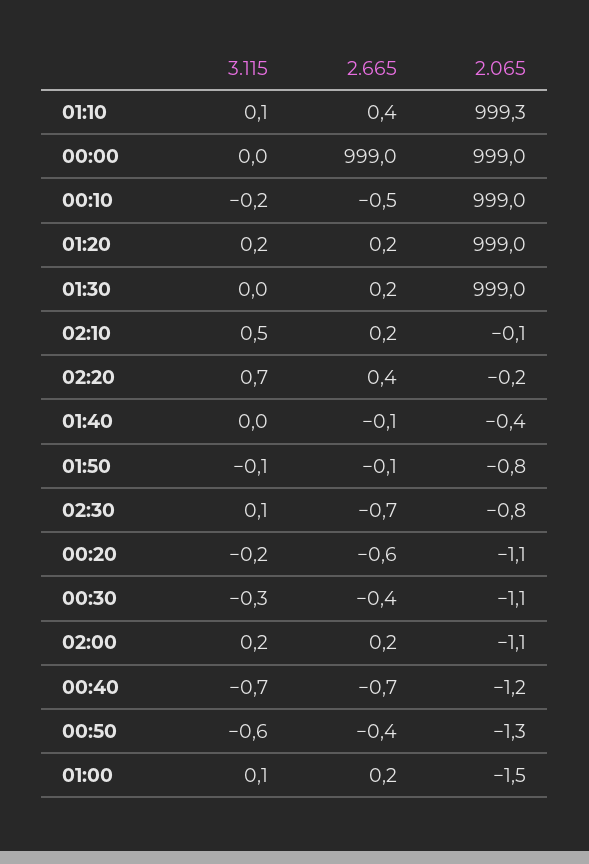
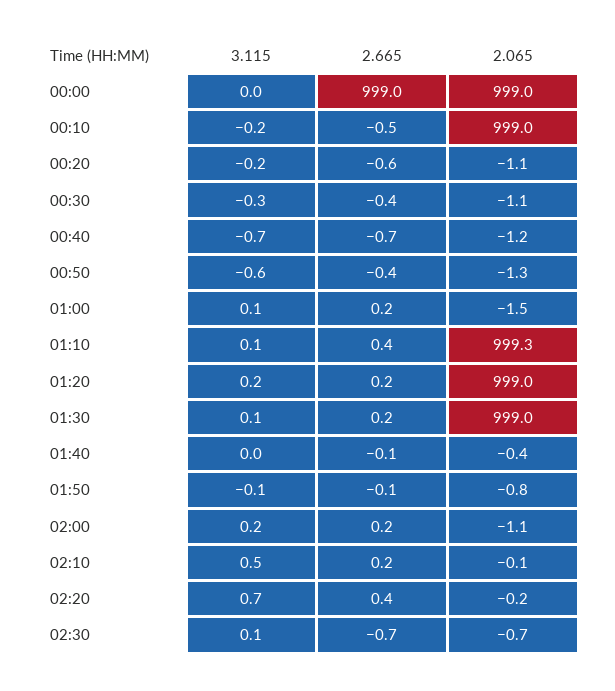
  {
    "3.115": {
      "01:10": 0.1,
      "00:00": 0,
      "00:10": -0.2,
      "01:20": 0.2,
-     "01:30": 0,
+     "01:30": 0.1,
      "02:10": 0.5,
      "02:20": 0.7,
      "01:40": 0,
      "01:50": -0.1,
      "02:30": 0.1,
      "00:20": -0.2,
      "00:30": -0.3,
      "02:00": 0.2,
      "00:40": -0.7,
      "00:50": -0.6,
      "01:00": 0.1
    },
    "2.665": {
      "01:10": 0.4,
      "00:00": 999,
      "00:10": -0.5,
      "01:20": 0.2,
      "01:30": 0.2,
      "02:10": 0.2,
      "02:20": 0.4,
      "01:40": -0.1,
      "01:50": -0.1,
      "02:30": -0.7,
      "00:20": -0.6,
      "00:30": -0.4,
      "02:00": 0.2,
      "00:40": -0.7,
      "00:50": -0.4,
      "01:00": 0.2
    },
    "2.065": {
      "01:10": 999.3,
      "00:00": 999,
      "00:10": 999,
      "01:20": 999,
      "01:30": 999,
      "02:10": -0.1,
      "02:20": -0.2,
      "01:40": -0.4,
      "01:50": -0.8,
-     "02:30": -0.8,
+     "02:30": -0.7,
      "00:20": -1.1,
      "00:30": -1.1,
      "02:00": -1.1,
      "00:40": -1.2,
      "00:50": -1.3,
      "01:00": -1.5
    }
  }

